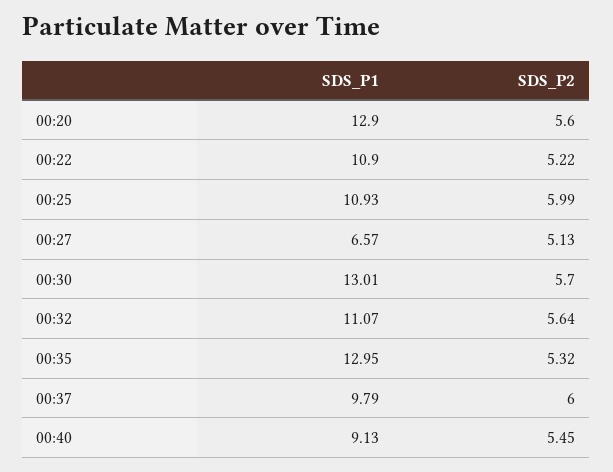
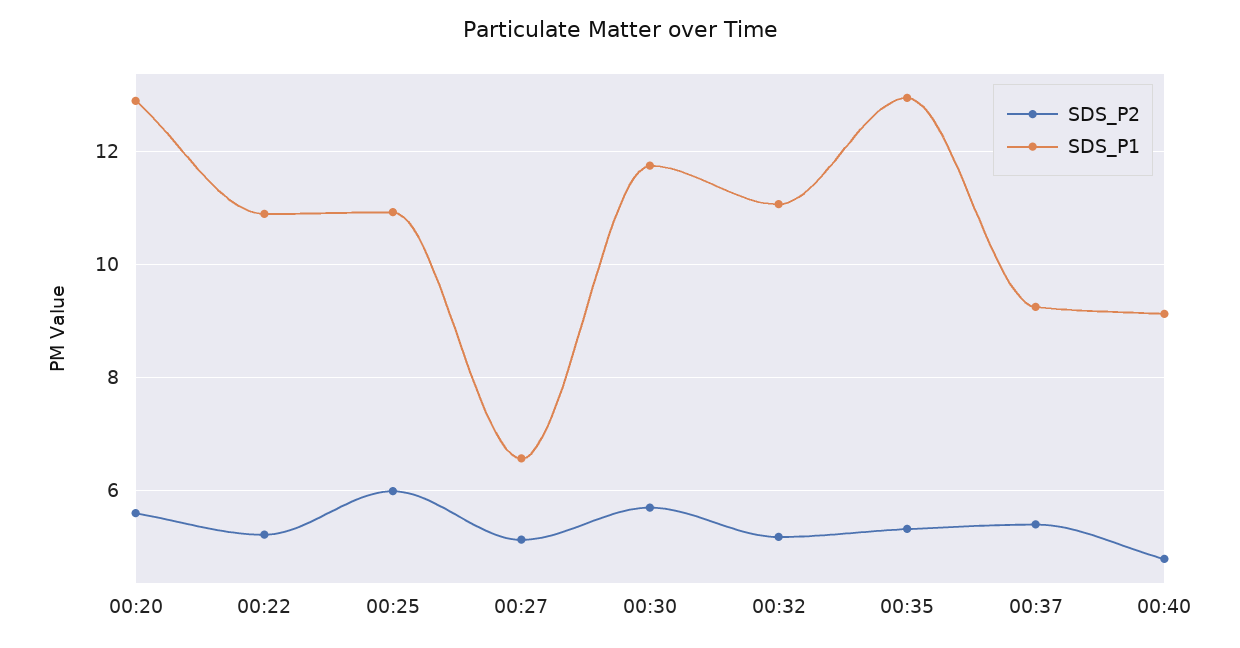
  {
    "SDS_P1": {
      "00:20": 12.9,
      "00:22": 10.9,
      "00:25": 10.93,
      "00:27": 6.57,
-     "00:30": 13.01,
+     "00:30": 11.8,
      "00:32": 11.07,
      "00:35": 12.95,
-     "00:37": 9.79,
+     "00:37": 9.2,
      "00:40": 9.13
    },
    "SDS_P2": {
      "00:20": 5.6,
      "00:22": 5.22,
      "00:25": 5.99,
      "00:27": 5.13,
      "00:30": 5.7,
-     "00:32": 5.64,
+     "00:32": 5.2,
      "00:35": 5.32,
-     "00:37": 6,
+     "00:37": 5.4,
-     "00:40": 5.45
+     "00:40": 4.8
    }
  }

